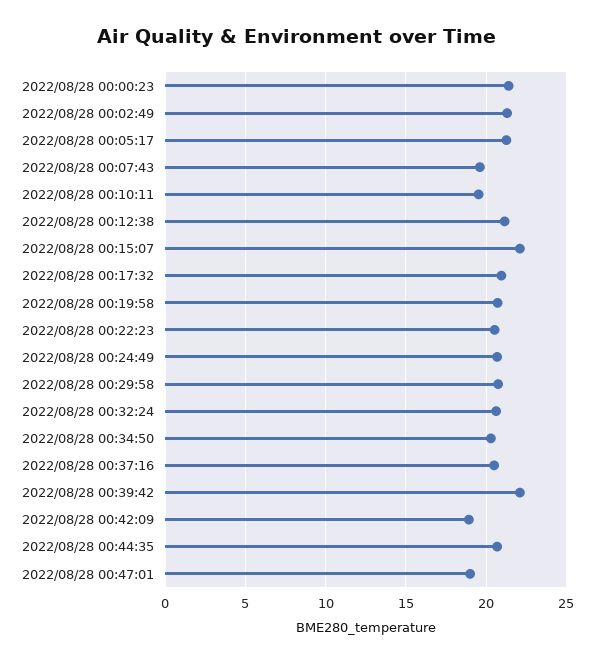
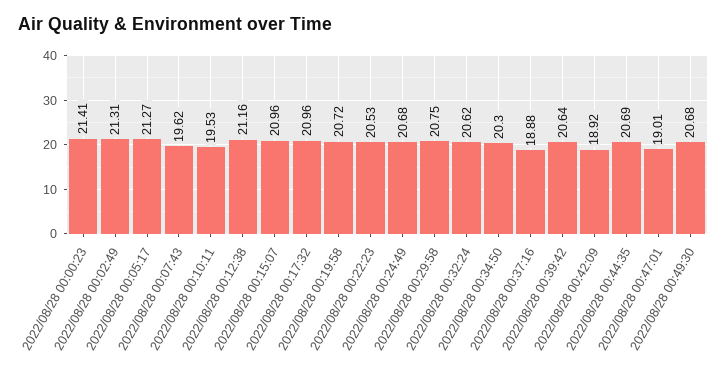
  {
    "2022/08/28 00:00:23": 21.41,
    "2022/08/28 00:02:49": 21.31,
    "2022/08/28 00:05:17": 21.27,
    "2022/08/28 00:07:43": 19.62,
    "2022/08/28 00:10:11": 19.53,
    "2022/08/28 00:12:38": 21.16,
-   "2022/08/28 00:15:07": 22,
+   "2022/08/28 00:15:07": 20.96,
    "2022/08/28 00:17:32": 20.96,
    "2022/08/28 00:19:58": 20.72,
    "2022/08/28 00:22:23": 20.53,
    "2022/08/28 00:24:49": 20.68,
    "2022/08/28 00:29:58": 20.75,
    "2022/08/28 00:32:24": 20.62,
    "2022/08/28 00:34:50": 20.3,
-   "2022/08/28 00:37:16": 20.5,
+   "2022/08/28 00:37:16": 18.88,
-   "2022/08/28 00:39:42": 22,
+   "2022/08/28 00:39:42": 20.64,
    "2022/08/28 00:42:09": 18.92,
    "2022/08/28 00:44:35": 20.69,
-   "2022/08/28 00:47:01": 19.01
+   "2022/08/28 00:47:01": 19.01,
+   "2022/08/28 00:49:30": 20.68
  }

